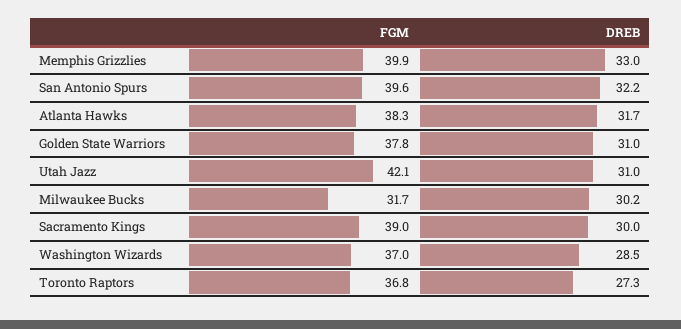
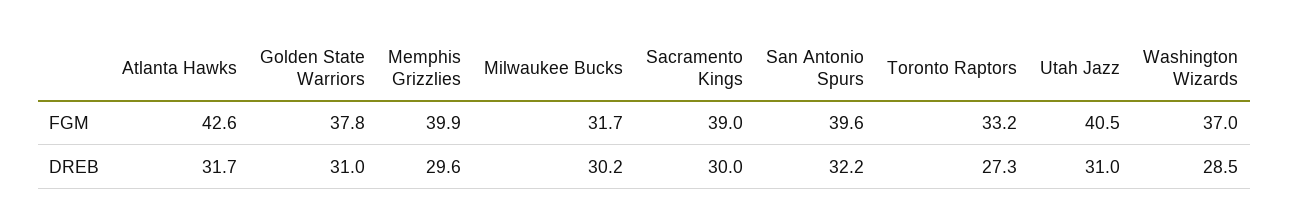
  {
    "FGM": {
      "Memphis Grizzlies": 39.9,
      "San Antonio Spurs": 39.6,
-     "Atlanta Hawks": 38.3,
+     "Atlanta Hawks": 42.6,
      "Golden State Warriors": 37.8,
-     "Utah Jazz": 42.1,
+     "Utah Jazz": 40.5,
      "Milwaukee Bucks": 31.7,
      "Sacramento Kings": 39,
      "Washington Wizards": 37,
-     "Toronto Raptors": 36.8
+     "Toronto Raptors": 33.2
    },
    "DREB": {
-     "Memphis Grizzlies": 33,
+     "Memphis Grizzlies": 29.6,
      "San Antonio Spurs": 32.2,
      "Atlanta Hawks": 31.7,
      "Golden State Warriors": 31,
      "Utah Jazz": 31,
      "Milwaukee Bucks": 30.2,
      "Sacramento Kings": 30,
      "Washington Wizards": 28.5,
      "Toronto Raptors": 27.3
    }
  }

